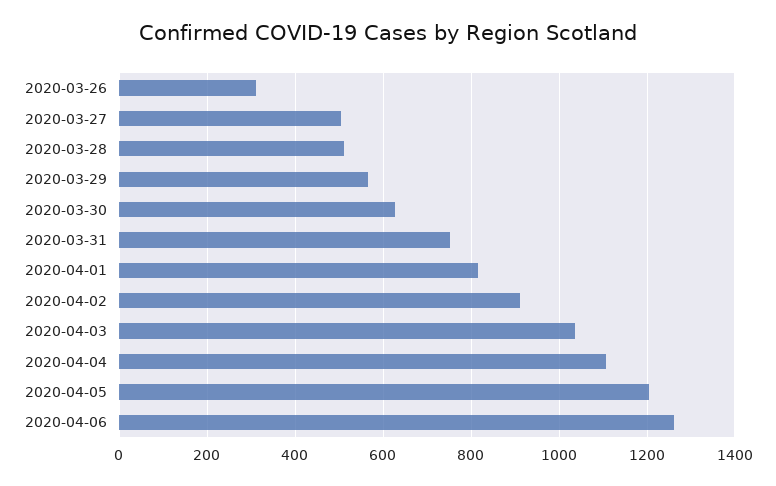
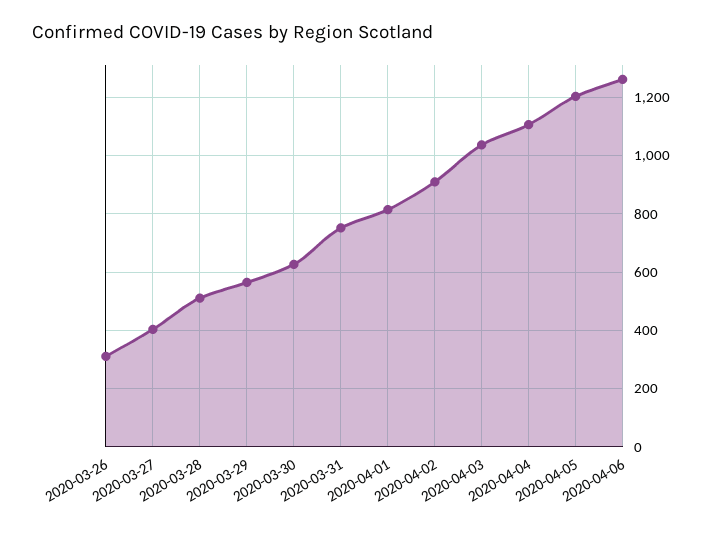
  {
    "2020-03-26": 320,
-   "2020-03-27": 500,
+   "2020-03-27": 400,
    "2020-03-28": 520,
    "2020-03-29": 560,
    "2020-03-30": 620,
    "2020-03-31": 760,
    "2020-04-01": 820,
    "2020-04-02": 920,
    "2020-04-03": 1040,
    "2020-04-04": 1100,
    "2020-04-05": 1200,
    "2020-04-06": 1260
  }

